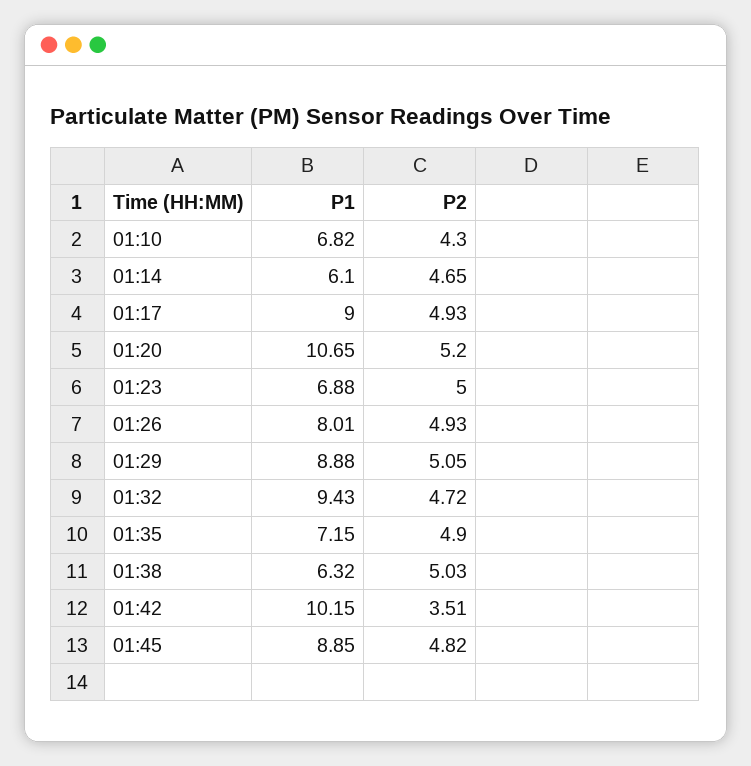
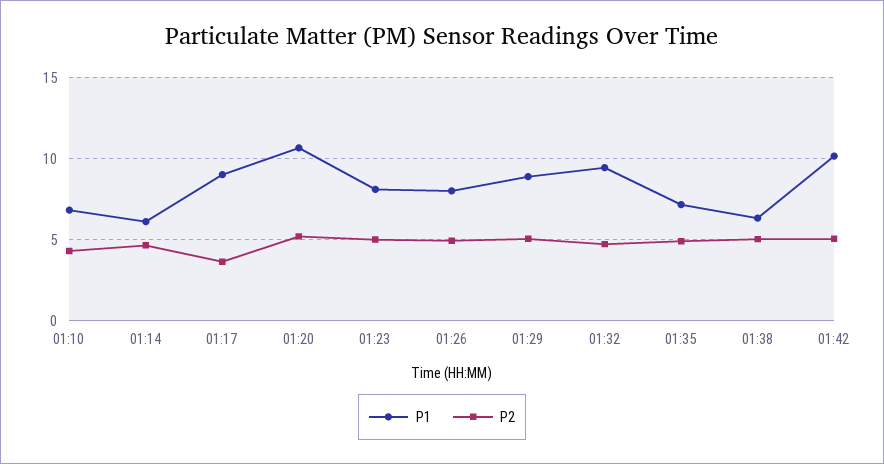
  {
    "P1": {
      "01:10": 6.82,
      "01:14": 6.1,
      "01:17": 9,
      "01:20": 10.65,
-     "01:23": 6.88,
+     "01:23": 8,
      "01:26": 8.01,
      "01:29": 8.88,
      "01:32": 9.43,
      "01:35": 7.15,
      "01:38": 6.32,
-     "01:42": 10.15,
+     "01:42": 10.15
-     "01:45": 8.85
    },
    "P2": {
      "01:10": 4.3,
      "01:14": 4.65,
-     "01:17": 4.93,
+     "01:17": 3.5,
      "01:20": 5.2,
      "01:23": 5,
      "01:26": 4.93,
      "01:29": 5.05,
      "01:32": 4.72,
      "01:35": 4.9,
      "01:38": 5.03,
-     "01:42": 3.51,
+     "01:42": 5
-     "01:45": 4.82
    }
  }

